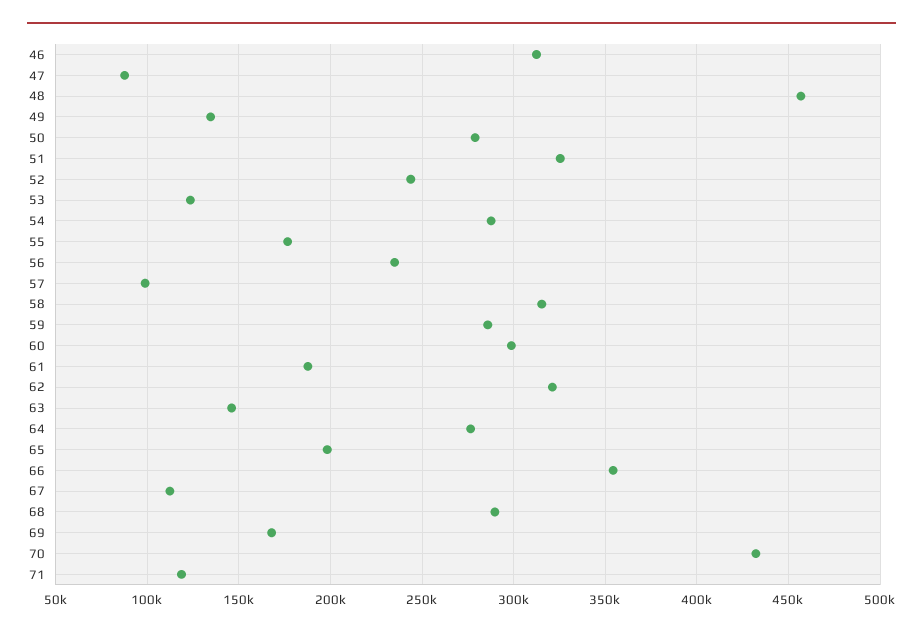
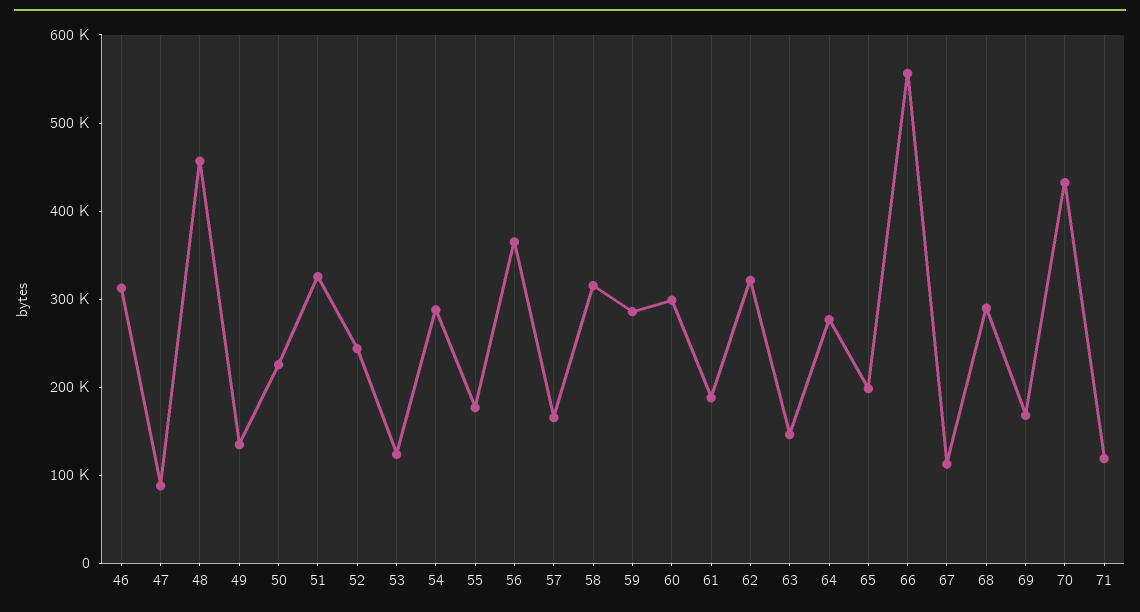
  {
    "46": 310000,
    "47": 90000,
    "48": 455000,
    "49": 135000,
-   "50": 280000,
+   "50": 220000,
    "51": 325000,
    "52": 245000,
    "53": 125000,
    "54": 290000,
    "55": 175000,
-   "56": 235000,
+   "56": 360000,
-   "57": 100000,
+   "57": 160000,
    "58": 315000,
    "59": 285000,
    "60": 300000,
    "61": 190000,
    "62": 320000,
    "63": 145000,
    "64": 275000,
    "65": 200000,
-   "66": 355000,
+   "66": 560000,
    "67": 110000,
    "68": 290000,
    "69": 170000,
    "70": 430000,
    "71": 120000
  }

